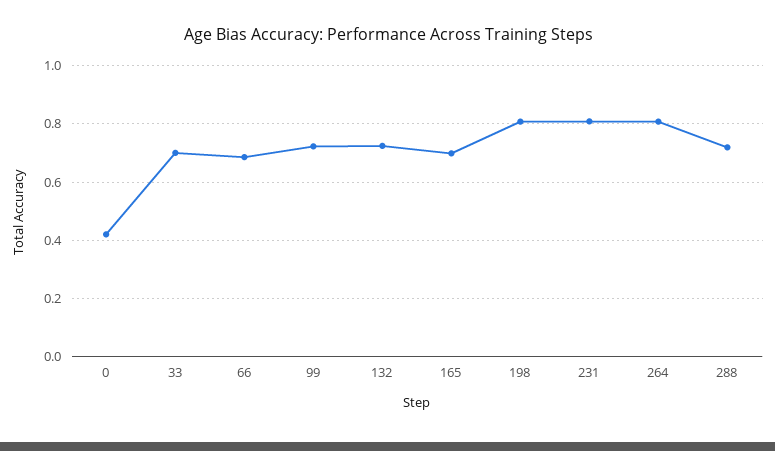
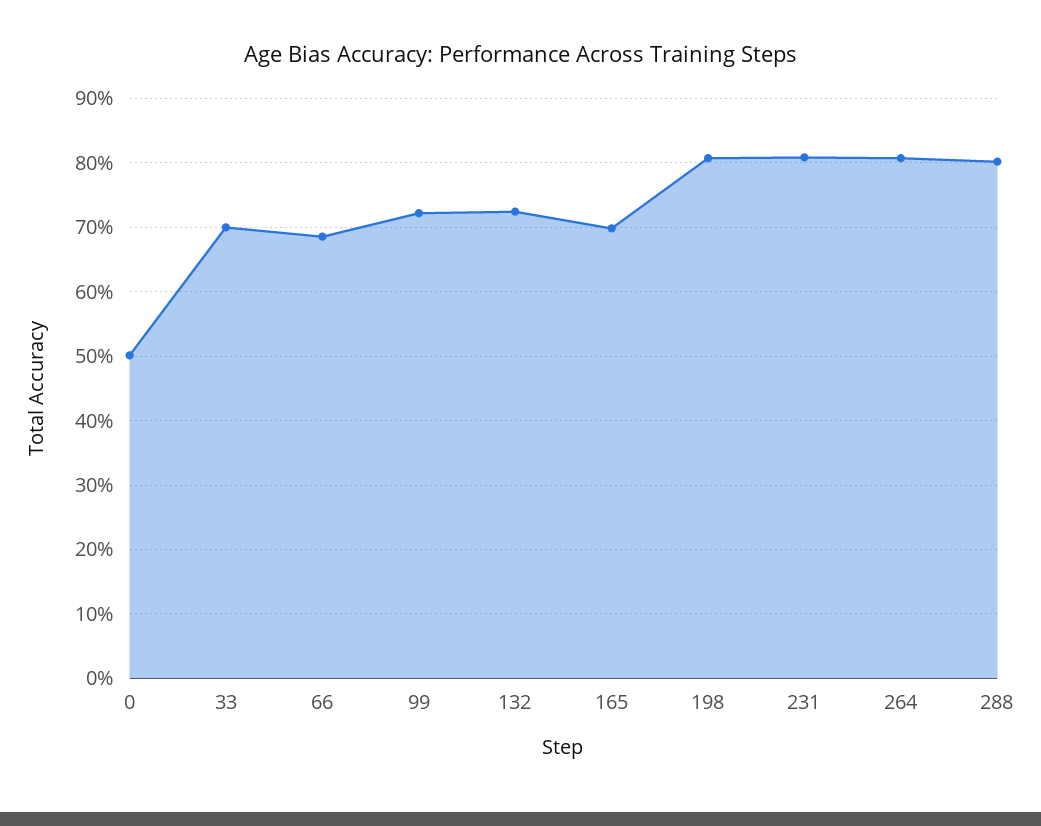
  {
-   "0": 0.425,
+   "0": 0.5,
    "33": 0.7,
    "66": 0.69,
    "99": 0.72,
    "132": 0.72,
    "165": 0.7,
    "198": 0.81,
    "231": 0.81,
    "264": 0.81,
-   "288": 0.725
+   "288": 0.8
  }

